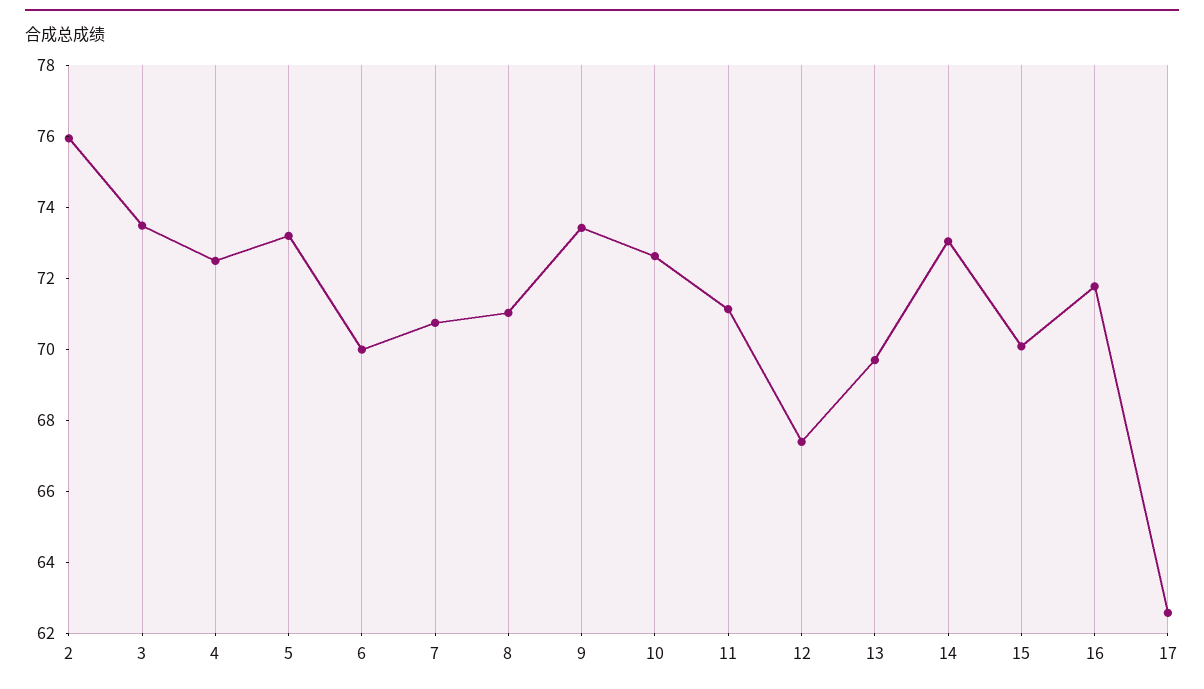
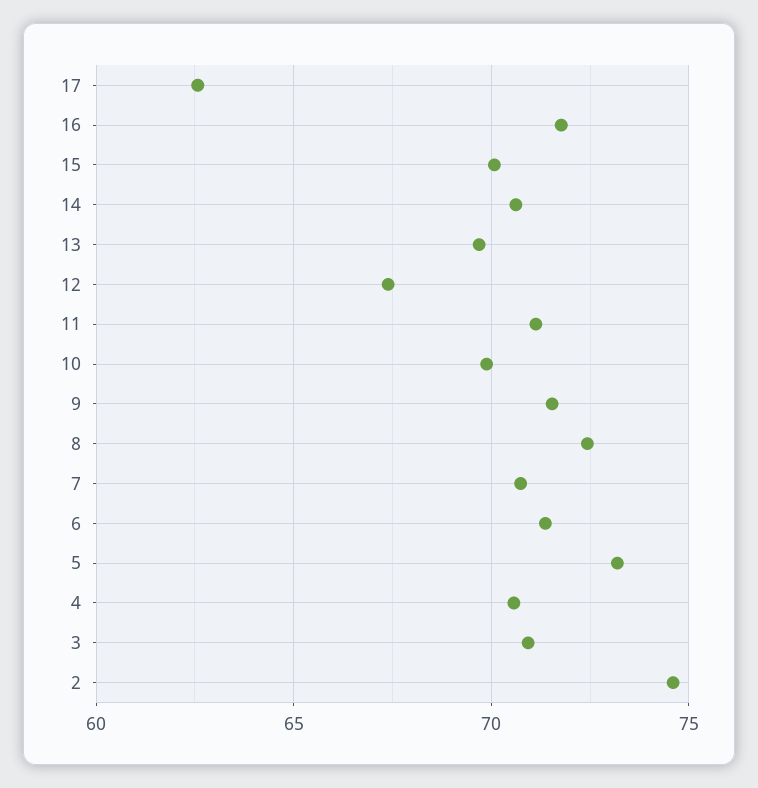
  {
-   "2": 76,
+   "2": 74.5,
-   "3": 73.5,
+   "3": 71,
-   "4": 72.5,
+   "4": 70.5,
    "5": 73,
-   "6": 70,
+   "6": 71.5,
    "7": 70.5,
-   "8": 71,
+   "8": 72.5,
-   "9": 73.5,
+   "9": 71.5,
-   "10": 72.5,
+   "10": 70,
    "11": 71,
    "12": 67.5,
    "13": 69.5,
-   "14": 73,
+   "14": 70.5,
    "15": 70,
    "16": 72,
    "17": 62.5
  }

